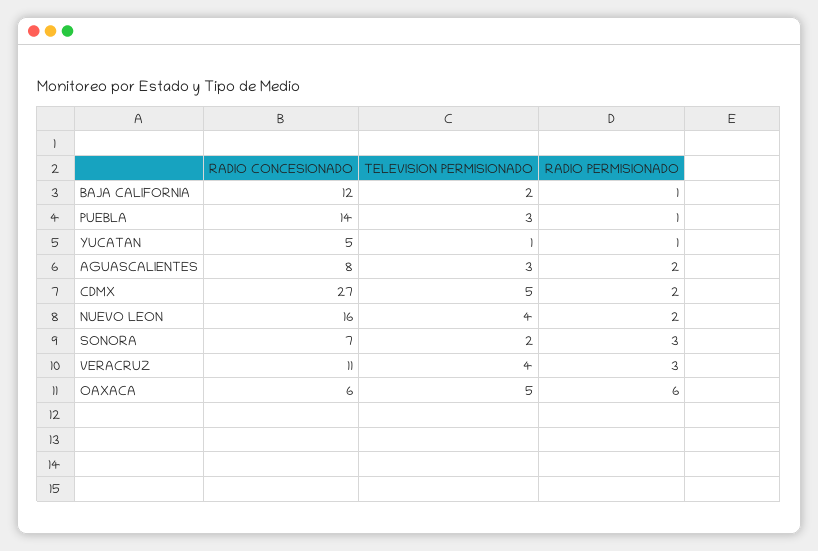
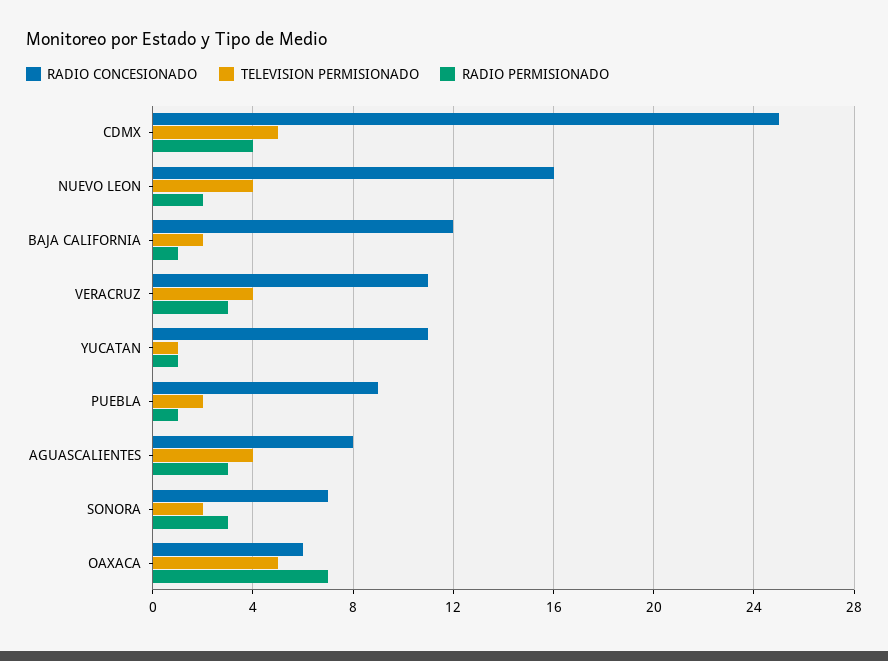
  {
    "RADIO CONCESIONADO": {
      "BAJA CALIFORNIA": 12,
-     "PUEBLA": 14,
+     "PUEBLA": 9,
-     "YUCATAN": 5,
+     "YUCATAN": 11,
      "AGUASCALIENTES": 8,
-     "CDMX": 27,
+     "CDMX": 25,
      "NUEVO LEON": 16,
      "SONORA": 7,
      "VERACRUZ": 11,
      "OAXACA": 6
    },
    "TELEVISION PERMISIONADO": {
      "BAJA CALIFORNIA": 2,
-     "PUEBLA": 3,
+     "PUEBLA": 2,
      "YUCATAN": 1,
-     "AGUASCALIENTES": 3,
+     "AGUASCALIENTES": 4,
      "CDMX": 5,
      "NUEVO LEON": 4,
      "SONORA": 2,
      "VERACRUZ": 4,
      "OAXACA": 5
    },
    "RADIO PERMISIONADO": {
      "BAJA CALIFORNIA": 1,
      "PUEBLA": 1,
      "YUCATAN": 1,
-     "AGUASCALIENTES": 2,
+     "AGUASCALIENTES": 3,
-     "CDMX": 2,
+     "CDMX": 4,
      "NUEVO LEON": 2,
      "SONORA": 3,
      "VERACRUZ": 3,
-     "OAXACA": 6
+     "OAXACA": 7
    }
  }

